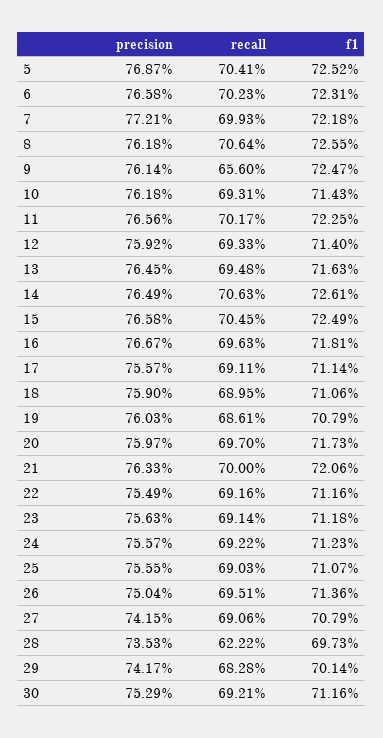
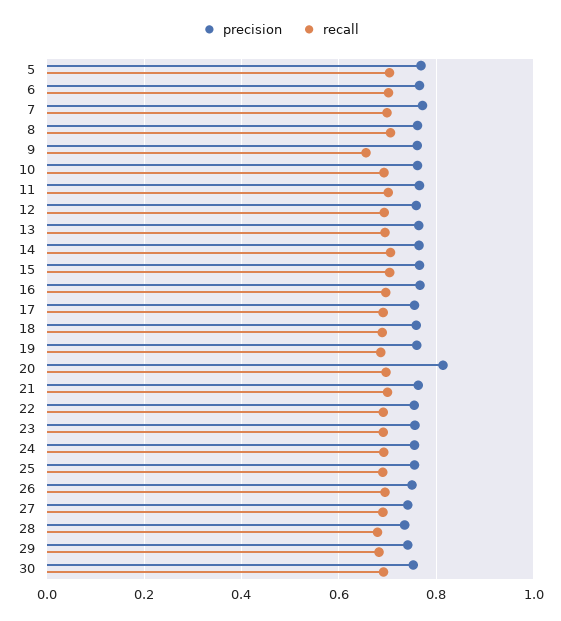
  {
    "precision": {
      "5": 0.7687,
      "6": 0.7658,
      "7": 0.7721,
      "8": 0.7618,
      "9": 0.7614,
      "10": 0.7618,
      "11": 0.7656,
      "12": 0.7592,
      "13": 0.7645,
      "14": 0.7649,
      "15": 0.7658,
      "16": 0.7667,
      "17": 0.7557,
      "18": 0.759,
      "19": 0.7603,
-     "20": 0.7597,
+     "20": 0.82,
      "21": 0.7633,
      "22": 0.7549,
      "23": 0.7563,
      "24": 0.7557,
      "25": 0.7555,
      "26": 0.7504,
      "27": 0.7415,
      "28": 0.7353,
      "29": 0.7417,
      "30": 0.7529
    },
    "recall": {
      "5": 0.7041,
      "6": 0.7023,
      "7": 0.6993,
      "8": 0.7064,
      "9": 0.656,
      "10": 0.6931,
      "11": 0.7017,
      "12": 0.6933,
      "13": 0.6948,
      "14": 0.7063,
      "15": 0.7045,
      "16": 0.6963,
      "17": 0.6911,
      "18": 0.6895,
      "19": 0.6861,
      "20": 0.697,
      "21": 0.7,
      "22": 0.6916,
      "23": 0.6914,
      "24": 0.6922,
      "25": 0.6903,
      "26": 0.6951,
      "27": 0.6906,
-     "28": 0.6222,
+     "28": 0.68,
      "29": 0.6828,
      "30": 0.6921
-   },
+   }
-   "f1": {
-     "5": 0.7252,
-     "6": 0.7231,
-     "7": 0.7218,
-     "8": 0.7255,
-     "9": 0.7247,
-     "10": 0.7143,
-     "11": 0.7225,
-     "12": 0.714,
-     "13": 0.7163,
-     "14": 0.7261,
-     "15": 0.7249,
-     "16": 0.7181,
-     "17": 0.7114,
-     "18": 0.7106,
-     "19": 0.7079,
-     "20": 0.7173,
-     "21": 0.7206,
-     "22": 0.7116,
-     "23": 0.7118,
-     "24": 0.7123,
-     "25": 0.7107,
-     "26": 0.7136,
-     "27": 0.7079,
-     "28": 0.6973,
-     "29": 0.7014,
-     "30": 0.7116
-   }
  }

